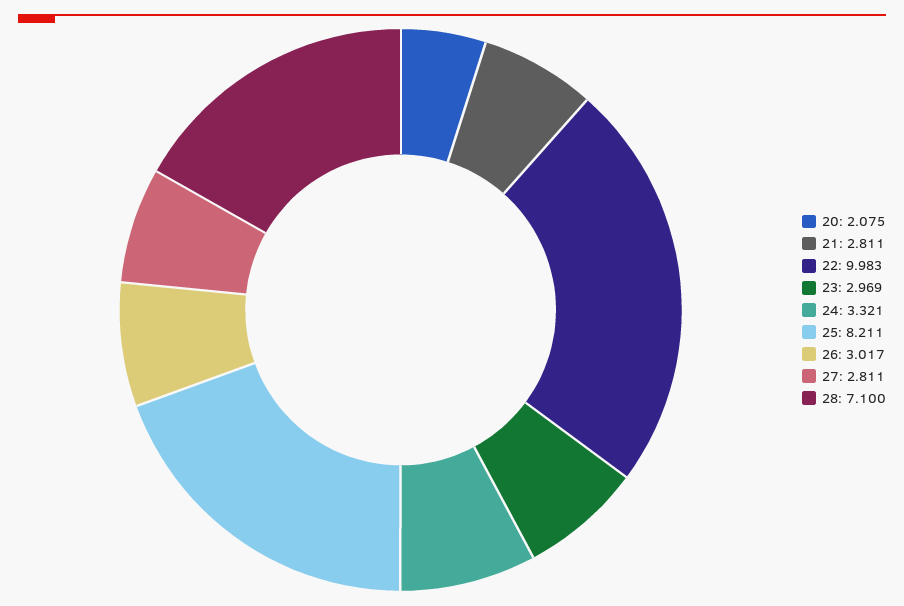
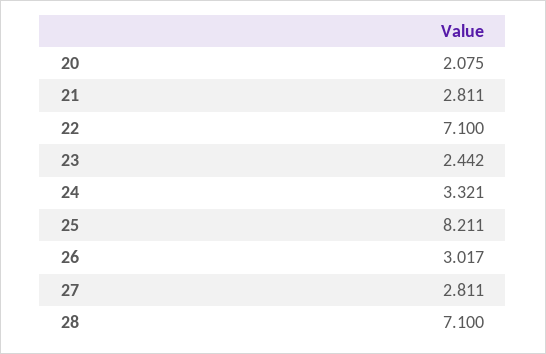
  {
    "20": 2.075,
    "21": 2.811,
-   "22": 9.983,
+   "22": 7.1,
-   "23": 2.969,
+   "23": 2.442,
    "24": 3.321,
    "25": 8.211,
    "26": 3.017,
    "27": 2.811,
    "28": 7.1
  }

